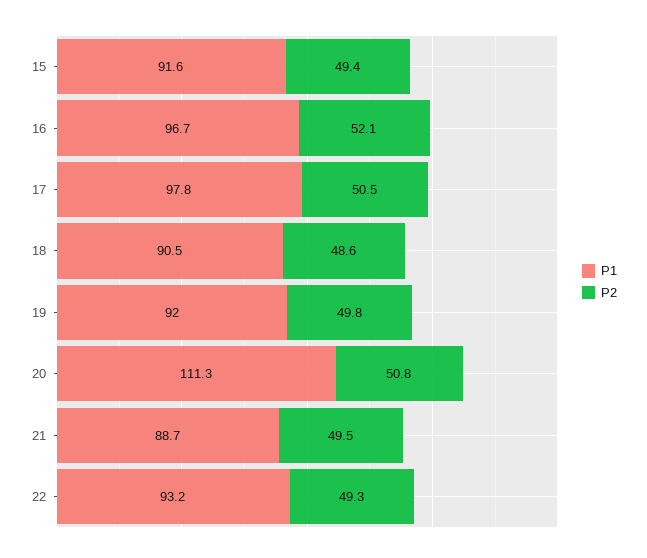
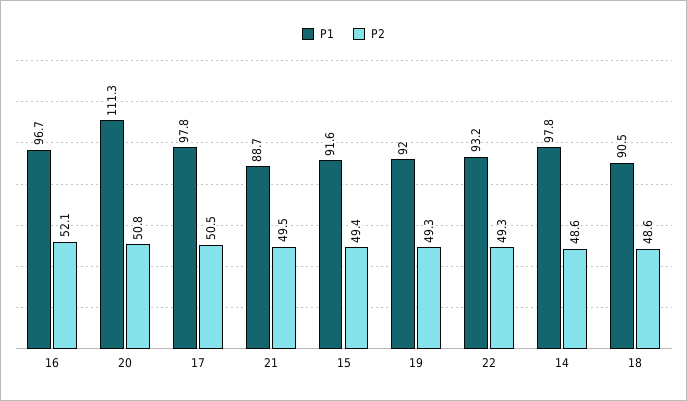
  {
    "P1": {
      "15": 91.6,
      "16": 96.7,
      "17": 97.8,
      "18": 90.5,
      "19": 92,
      "20": 111.3,
      "21": 88.7,
-     "22": 93.2
+     "22": 93.2,
+     "14": 97.8
    },
    "P2": {
      "15": 49.4,
      "16": 52.1,
      "17": 50.5,
      "18": 48.6,
-     "19": 49.8,
+     "19": 49.3,
      "20": 50.8,
      "21": 49.5,
-     "22": 49.3
+     "22": 49.3,
+     "14": 48.6
    }
  }

